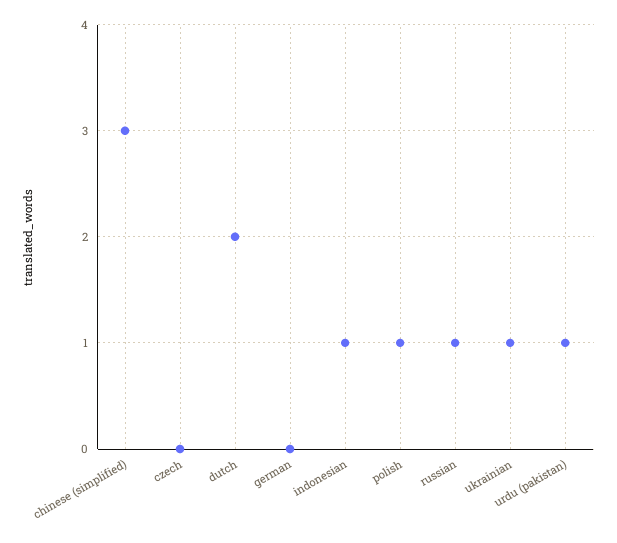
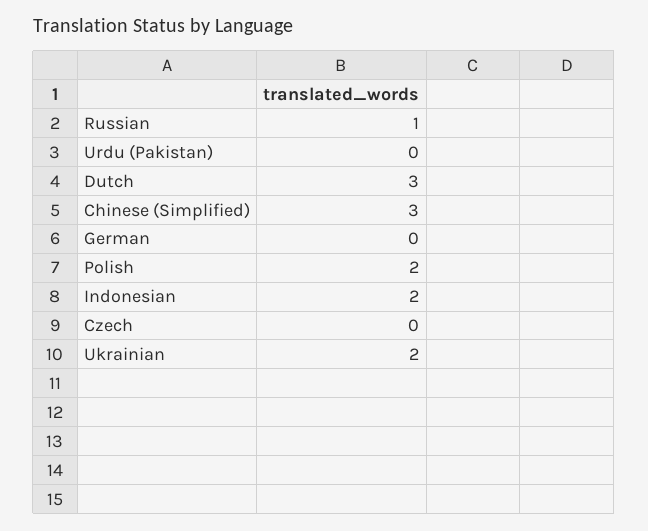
  {
    "chinese (simplified)": 3,
    "czech": 0,
-   "dutch": 2,
+   "dutch": 3,
    "german": 0,
-   "indonesian": 1,
+   "indonesian": 2,
-   "polish": 1,
+   "polish": 2,
    "russian": 1,
-   "ukrainian": 1,
+   "ukrainian": 2,
-   "urdu (pakistan)": 1
+   "urdu (pakistan)": 0
  }

